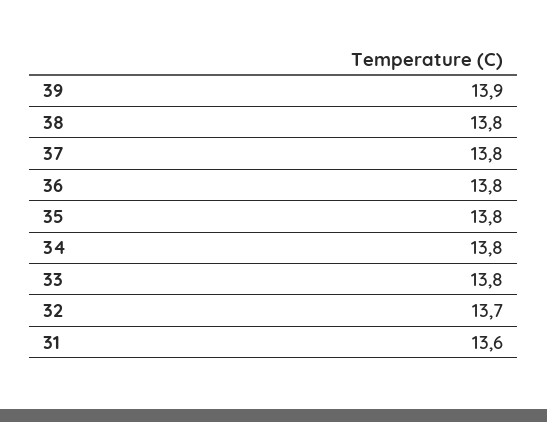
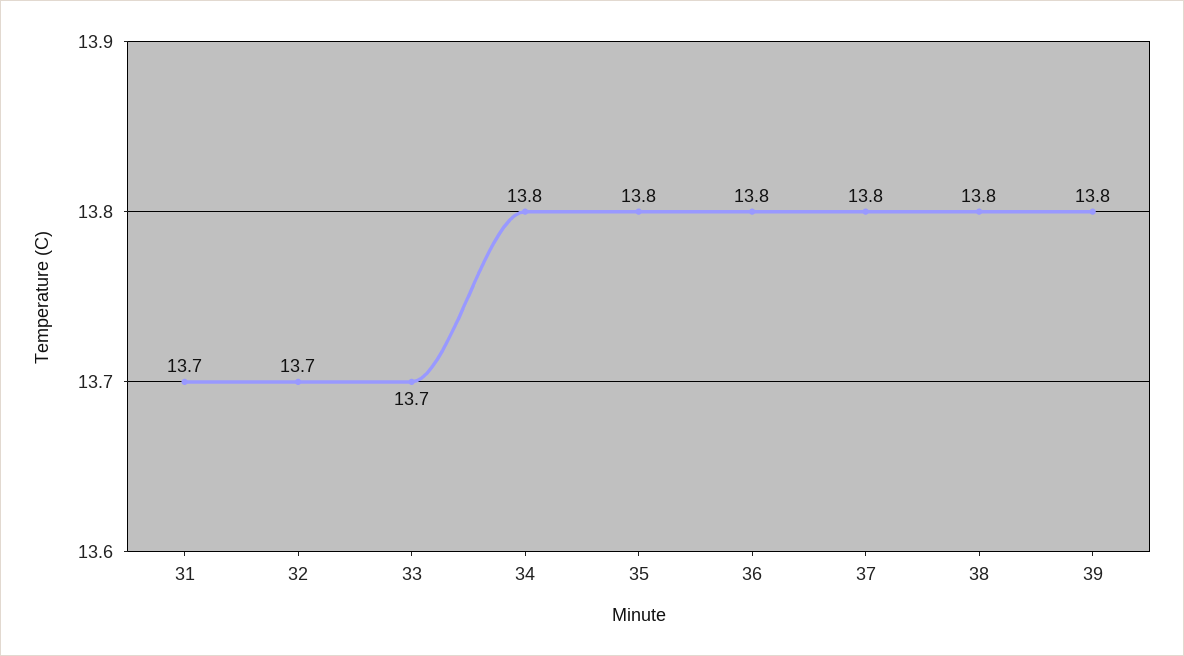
  {
-   "39": 13.9,
+   "39": 13.8,
    "38": 13.8,
    "37": 13.8,
    "36": 13.8,
    "35": 13.8,
    "34": 13.8,
-   "33": 13.8,
+   "33": 13.7,
    "32": 13.7,
-   "31": 13.6
+   "31": 13.7
  }

